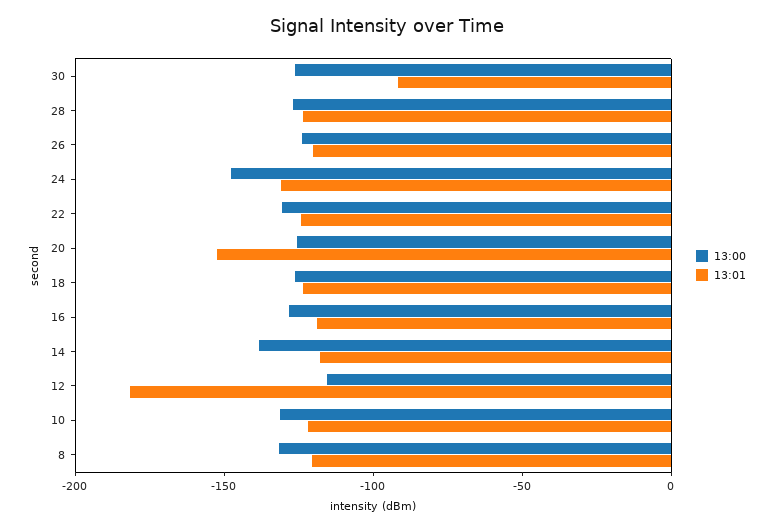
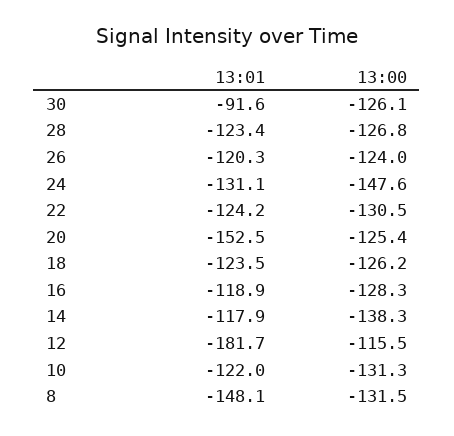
  {
    "13:00": {
      "30": -126.1,
      "28": -126.8,
      "26": -124,
      "24": -147.6,
      "22": -130.5,
      "20": -125.4,
      "18": -126.2,
      "16": -128.3,
      "14": -138.3,
      "12": -115.5,
      "10": -131.3,
      "8": -131.5
    },
    "13:01": {
      "30": -91.6,
      "28": -123.4,
      "26": -120.3,
      "24": -131.1,
      "22": -124.2,
      "20": -152.5,
      "18": -123.5,
      "16": -118.9,
      "14": -117.9,
      "12": -181.7,
      "10": -122,
-     "8": -120
+     "8": -148.1
    }
  }

